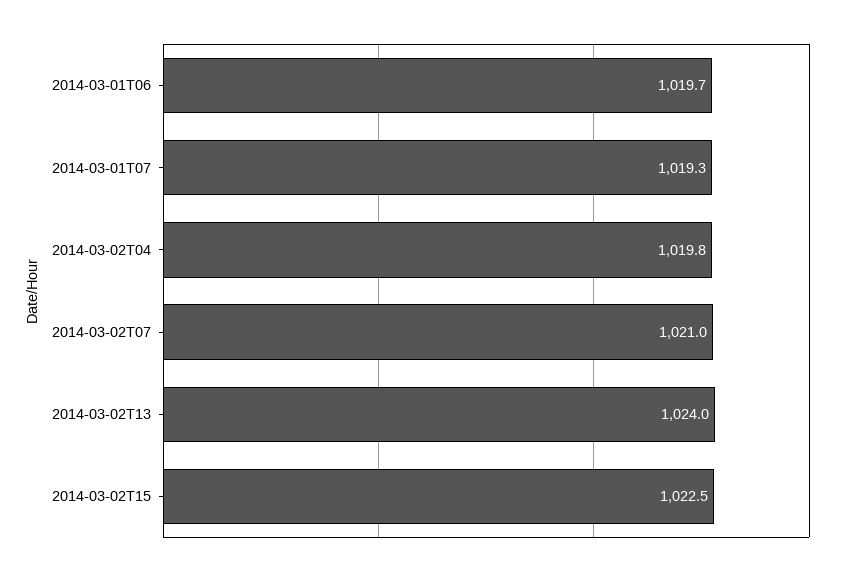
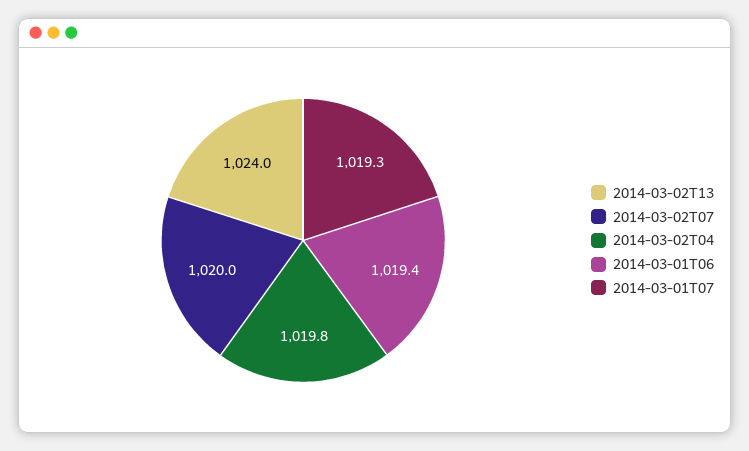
  {
-   "2014-03-01T06": 1019.7,
+   "2014-03-01T06": 1019.4,
    "2014-03-01T07": 1019.3,
    "2014-03-02T04": 1019.8,
-   "2014-03-02T07": 1021,
+   "2014-03-02T07": 1020,
-   "2014-03-02T13": 1024,
+   "2014-03-02T13": 1024
-   "2014-03-02T15": 1022.5
  }

